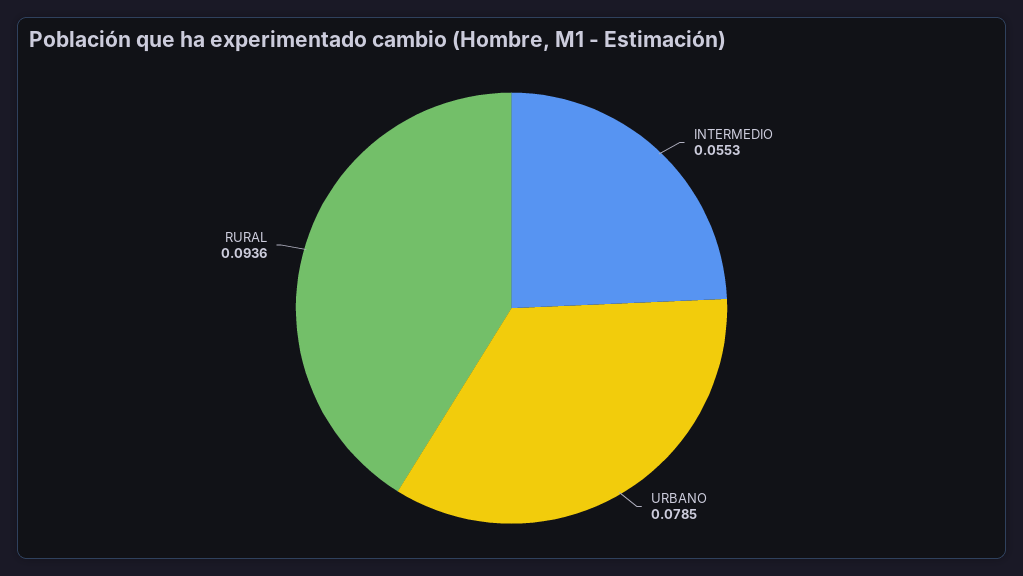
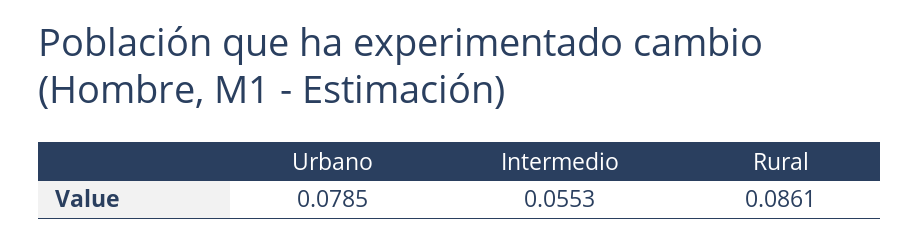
  {
    "INTERMEDIO": 0.0553,
    "URBANO": 0.0785,
-   "RURAL": 0.0936
+   "RURAL": 0.0861
  }

